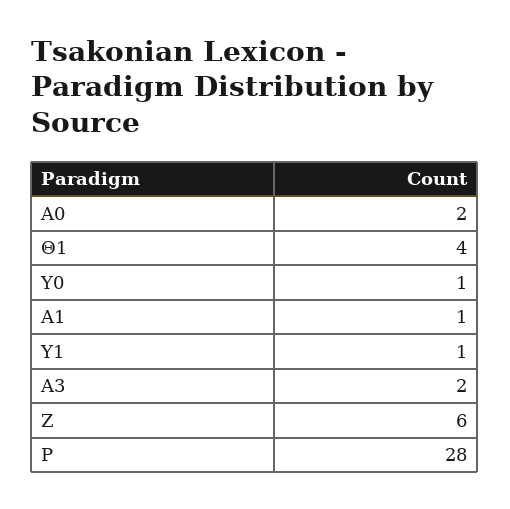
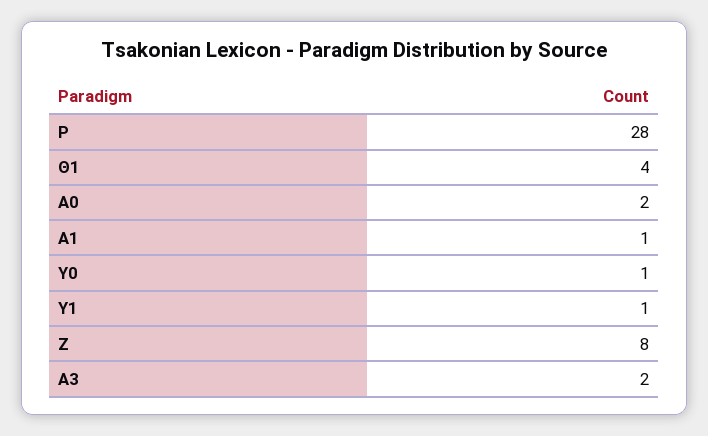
  {
    "Α0": 2,
    "Θ1": 4,
    "Υ0": 1,
    "Α1": 1,
    "Υ1": 1,
    "Α3": 2,
-   "Ζ": 6,
+   "Ζ": 8,
    "Ρ": 28
  }

